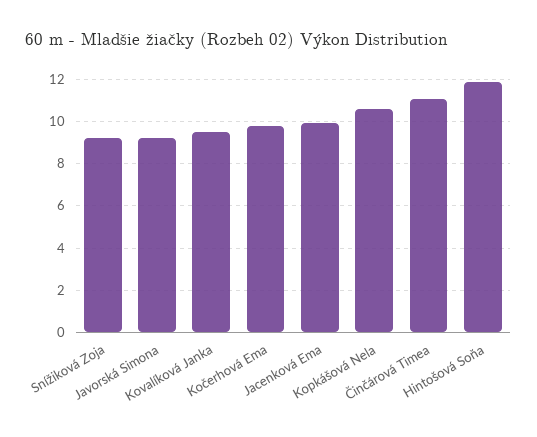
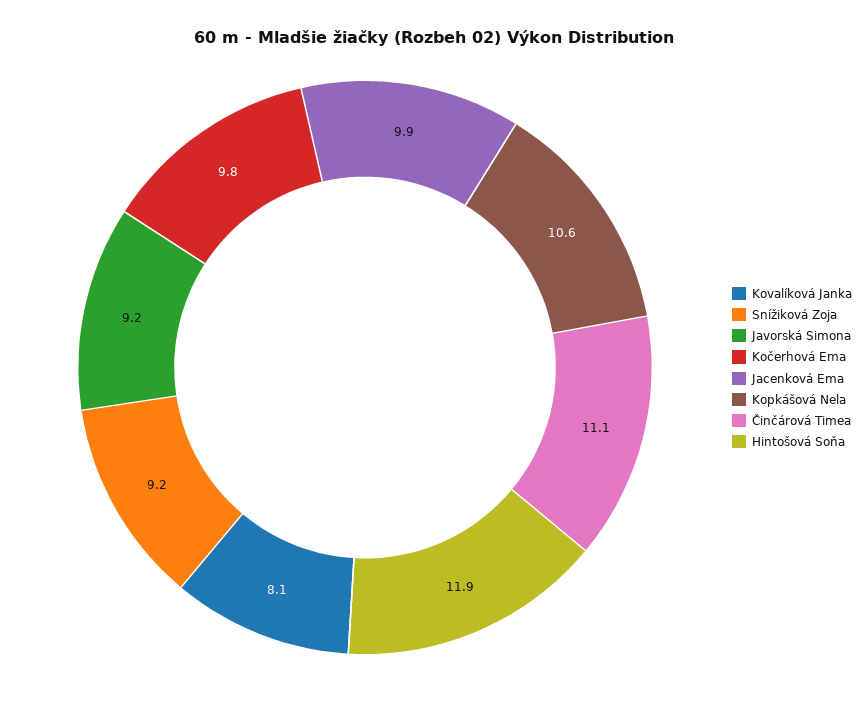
  {
    "Snížiková Zoja": 9.2,
    "Javorská Simona": 9.2,
-   "Kovalíková Janka": 9.5,
+   "Kovalíková Janka": 8.1,
    "Kočerhová Ema": 9.8,
    "Jacenková Ema": 9.9,
    "Kopkášová Nela": 10.6,
    "Činčárová Timea": 11.1,
    "Hintošová Soňa": 11.9
  }

